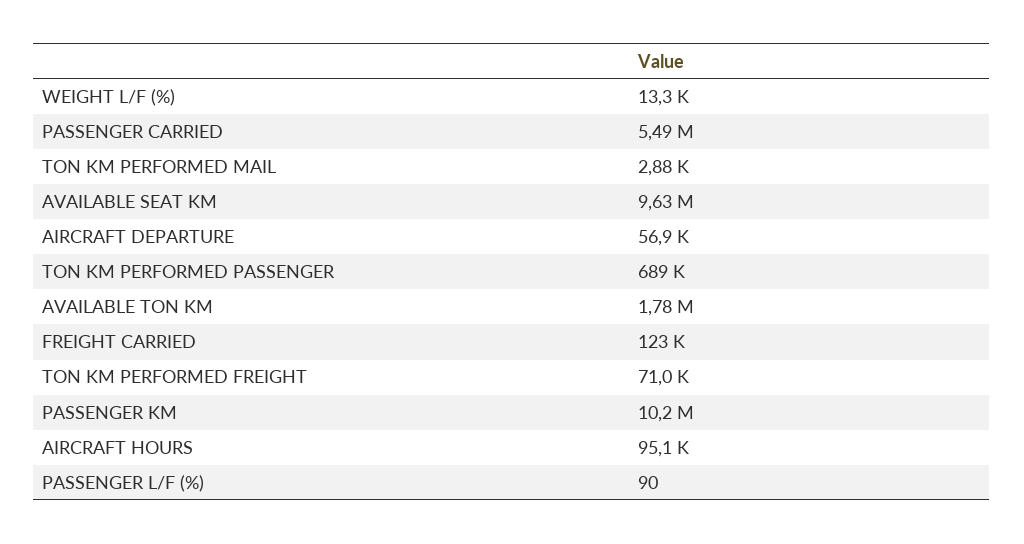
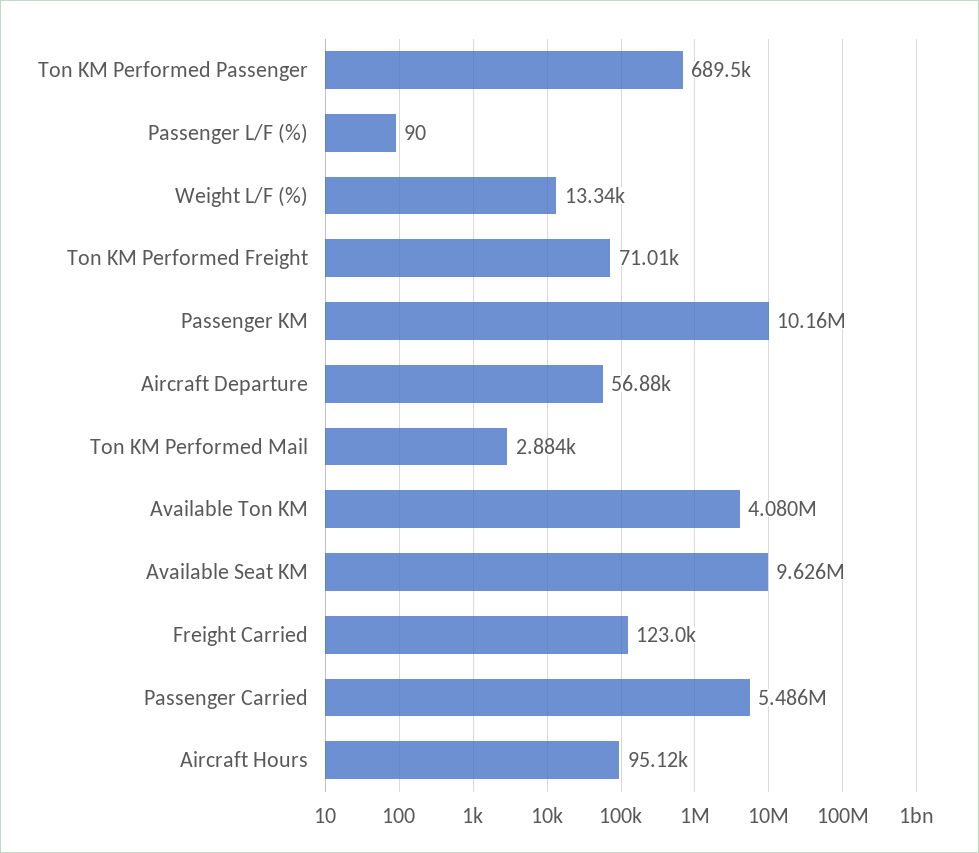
  {
    "WEIGHT L/F (%)": 13340,
    "PASSENGER CARRIED": 5486000,
    "TON KM PERFORMED MAIL": 2884,
    "AVAILABLE SEAT KM": 9626000,
    "AIRCRAFT DEPARTURE": 56880,
    "TON KM PERFORMED PASSENGER": 689500,
-   "AVAILABLE TON KM": 1780000,
+   "AVAILABLE TON KM": 4080000,
    "FREIGHT CARRIED": 123000,
    "TON KM PERFORMED FREIGHT": 71010,
    "PASSENGER KM": 10160000,
    "AIRCRAFT HOURS": 95120,
    "PASSENGER L/F (%)": 90
  }

